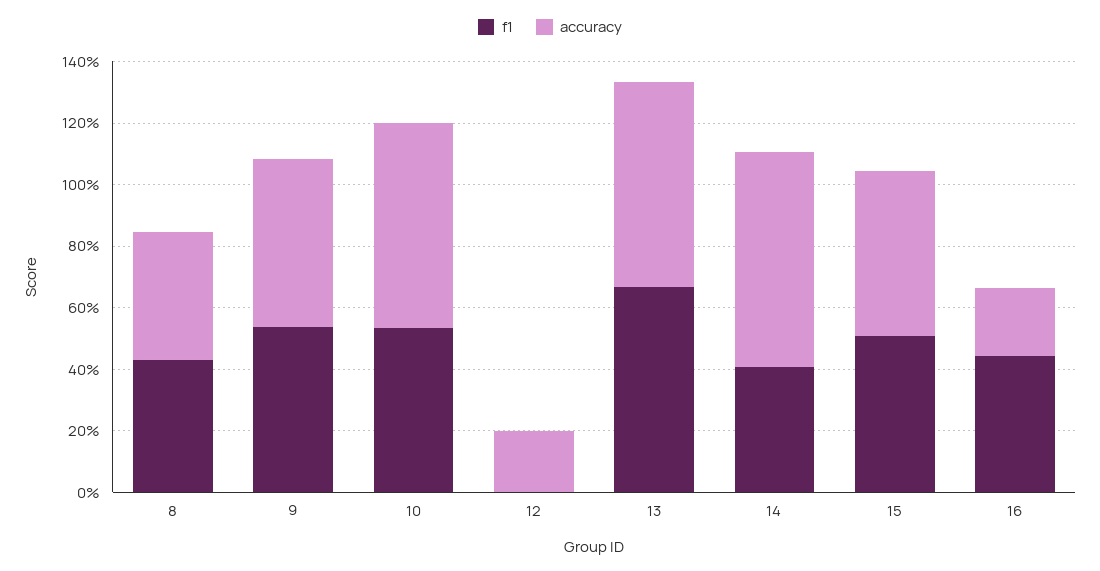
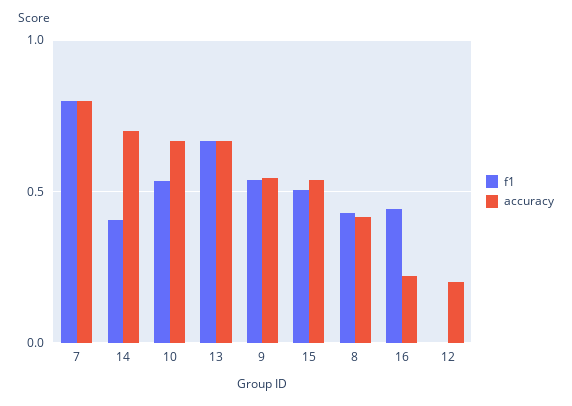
  {
    "f1": {
      "8": 0.45,
      "9": 0.55,
      "10": 0.55,
      "12": 0,
      "13": 0.65,
      "14": 0.4,
      "15": 0.5,
-     "16": 0.45
+     "16": 0.45,
+     "7": 0.8
    },
    "accuracy": {
      "8": 0.4,
      "9": 0.55,
      "10": 0.65,
      "12": 0.2,
      "13": 0.65,
      "14": 0.7,
      "15": 0.55,
-     "16": 0.2
+     "16": 0.2,
+     "7": 0.8
    }
  }

